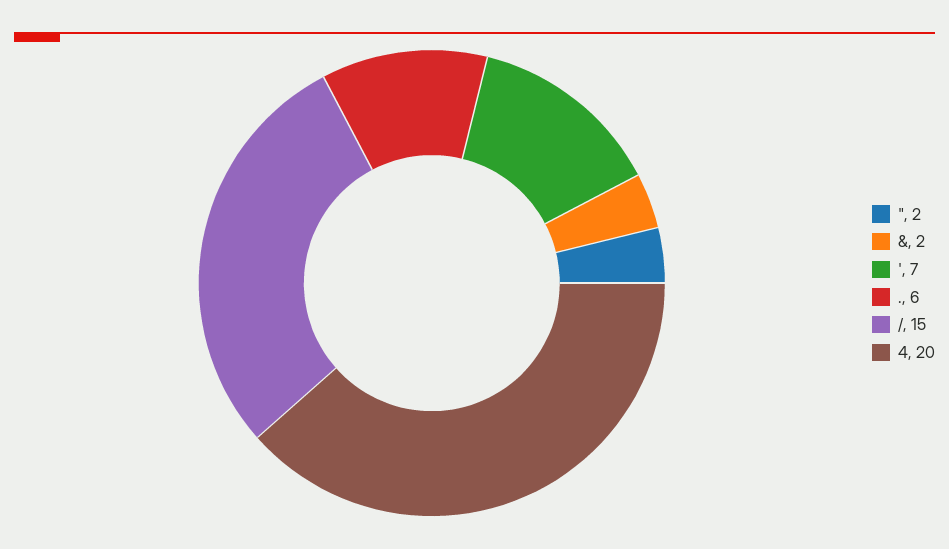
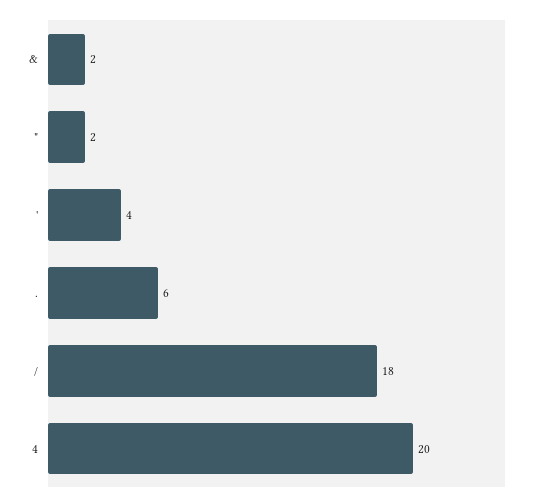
  {
    "\"": 2,
    "&": 2,
-   "'": 7,
+   "'": 4,
    ".": 6,
-   "/": 15,
+   "/": 18,
    "4": 20
  }

